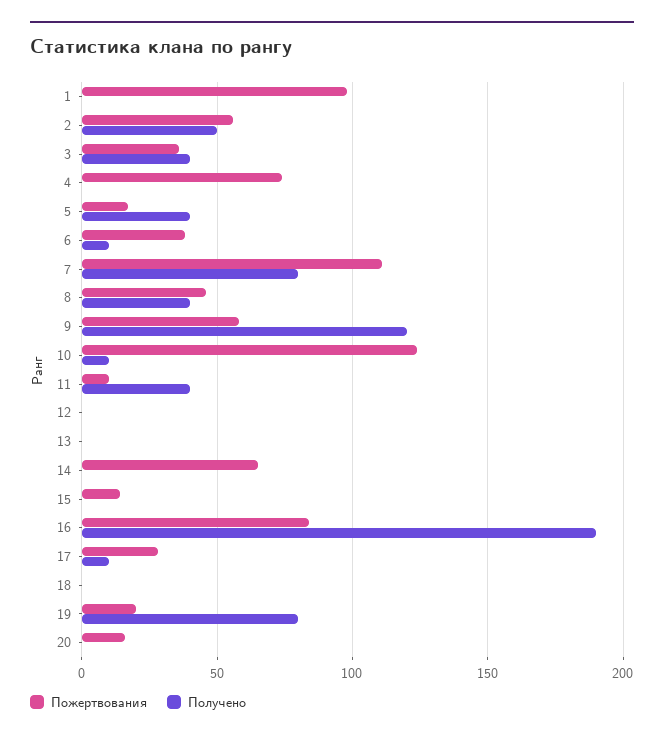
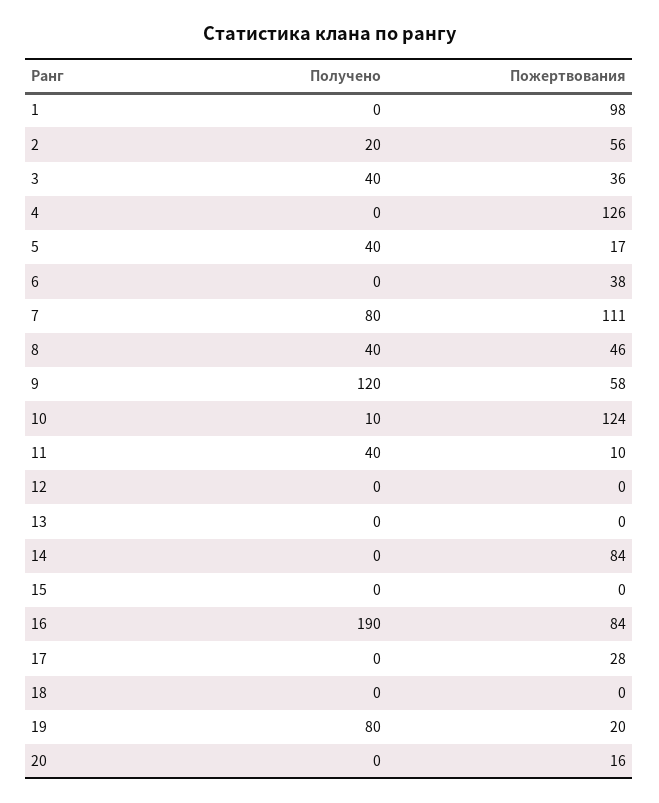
  {
    "Пожертвования": {
      "1": 98,
      "2": 56,
      "3": 36,
-     "4": 75,
+     "4": 126,
      "5": 17,
      "6": 38,
      "7": 111,
      "8": 46,
      "9": 58,
      "10": 124,
      "11": 10,
      "12": 0,
      "13": 0,
-     "14": 65,
+     "14": 84,
-     "15": 15,
+     "15": 0,
      "16": 84,
      "17": 28,
      "18": 0,
      "19": 20,
      "20": 16
    },
    "Получено": {
      "1": 0,
-     "2": 50,
+     "2": 20,
      "3": 40,
      "4": 0,
      "5": 40,
-     "6": 10,
+     "6": 0,
      "7": 80,
      "8": 40,
      "9": 120,
      "10": 10,
      "11": 40,
      "12": 0,
      "13": 0,
      "14": 0,
      "15": 0,
      "16": 190,
-     "17": 10,
+     "17": 0,
      "18": 0,
      "19": 80,
      "20": 0
    }
  }

